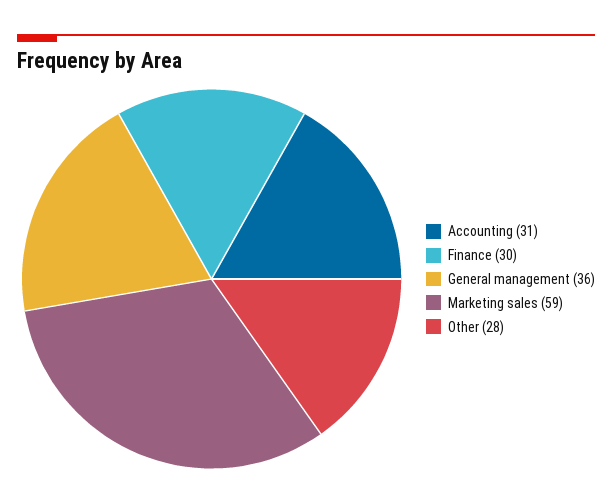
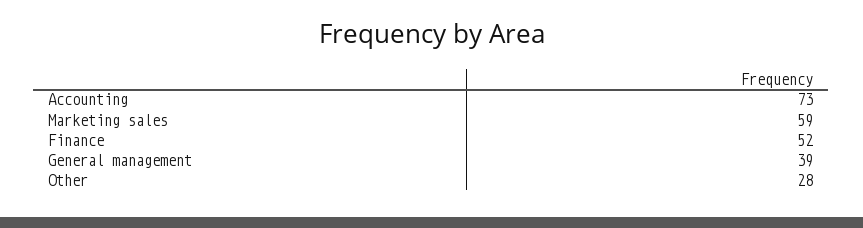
  {
-   "Accounting": 31,
+   "Accounting": 73,
-   "Finance": 30,
+   "Finance": 52,
-   "General management": 36,
+   "General management": 39,
    "Marketing sales": 59,
    "Other": 28
  }

